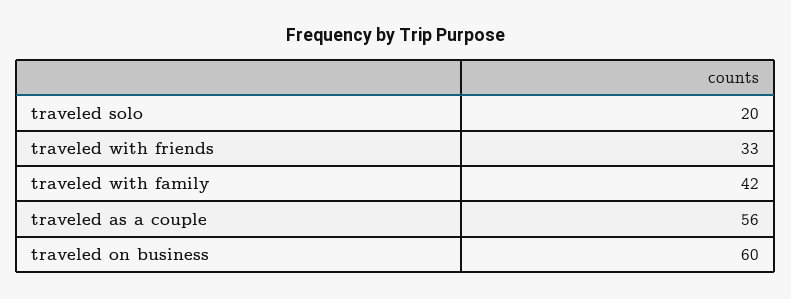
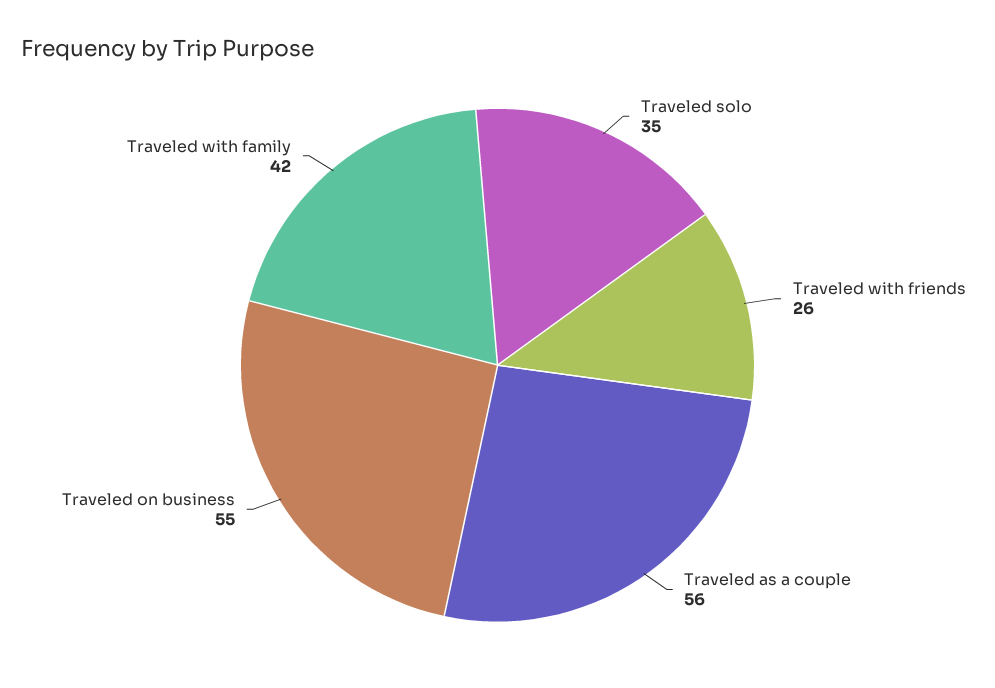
  {
-   "traveled solo": 20,
+   "traveled solo": 35,
-   "traveled with friends": 33,
+   "traveled with friends": 26,
    "traveled with family": 42,
    "traveled as a couple": 56,
-   "traveled on business": 60
+   "traveled on business": 55
  }

